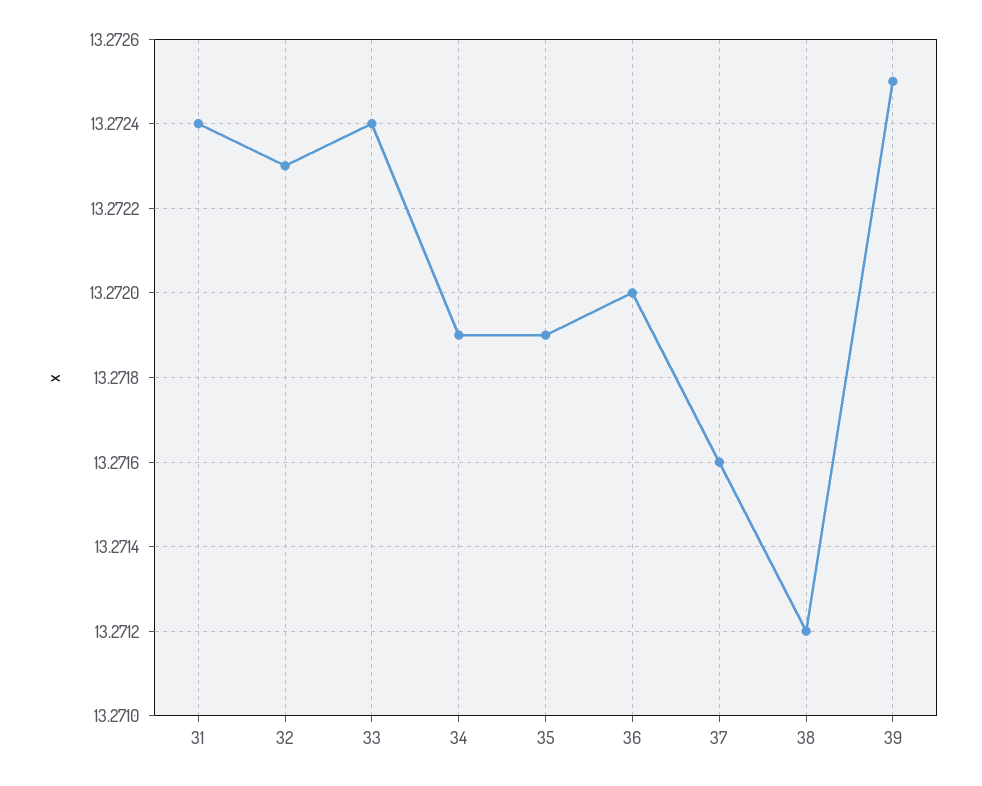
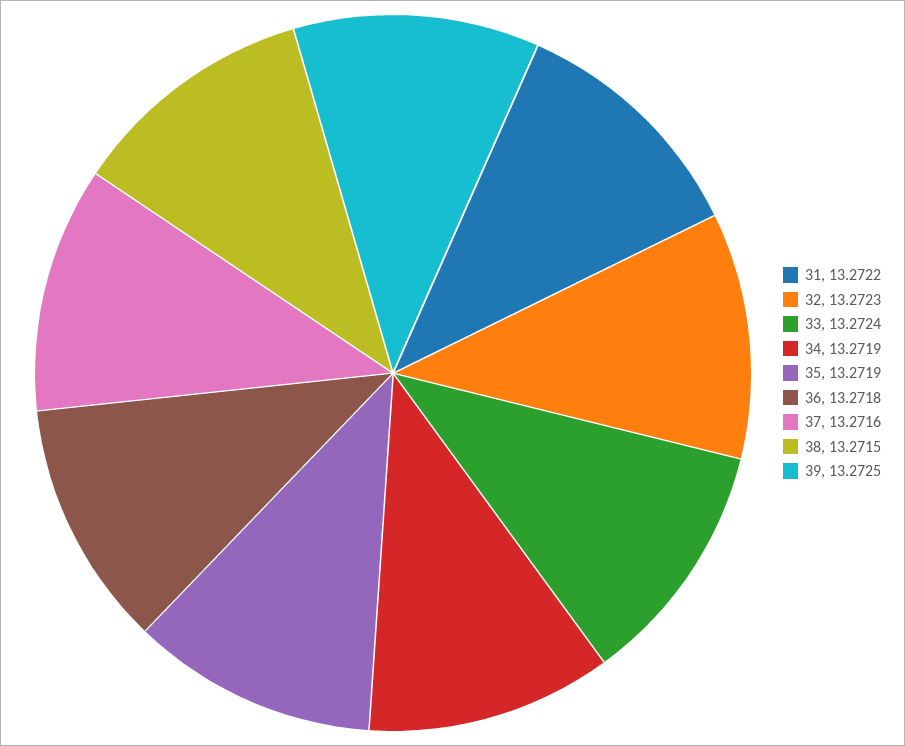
  {
-   "31": 13.2724,
+   "31": 13.2722,
    "32": 13.2723,
    "33": 13.2724,
    "34": 13.2719,
    "35": 13.2719,
-   "36": 13.272,
+   "36": 13.2718,
    "37": 13.2716,
-   "38": 13.2712,
+   "38": 13.2715,
    "39": 13.2725
  }

